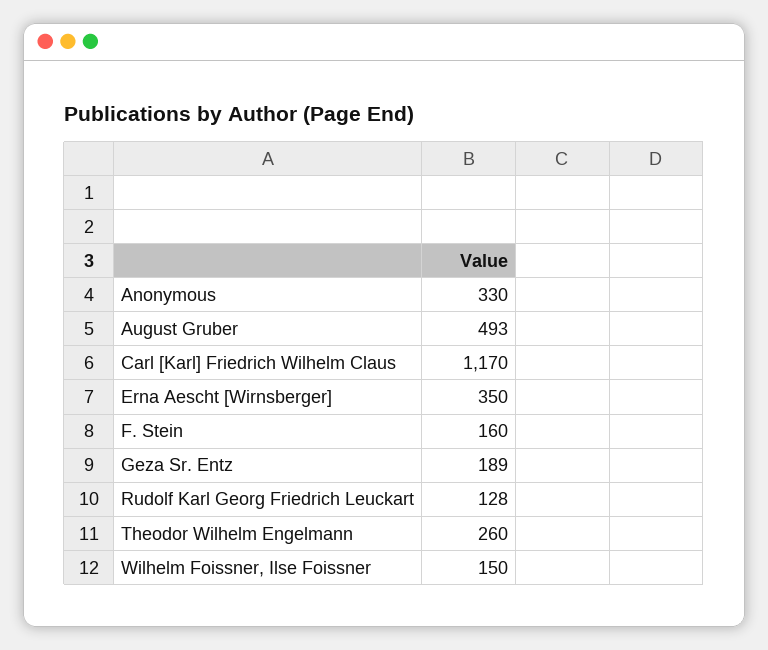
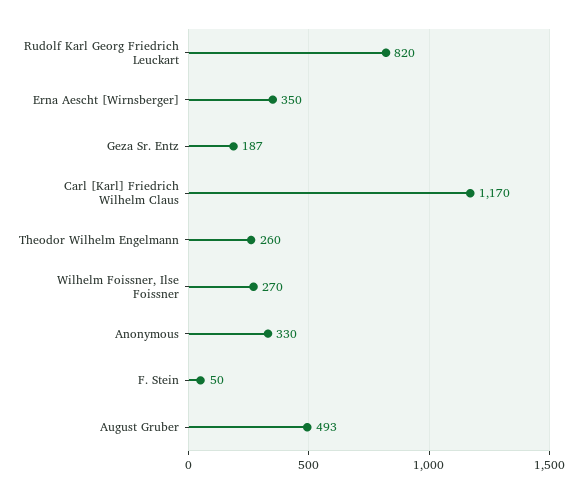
  {
    "Anonymous": 330,
    "August Gruber": 493,
    "Carl [Karl] Friedrich Wilhelm Claus": 1170,
    "Erna Aescht [Wirnsberger]": 350,
-   "F. Stein": 160,
+   "F. Stein": 50,
-   "Geza Sr. Entz": 189,
+   "Geza Sr. Entz": 187,
-   "Rudolf Karl Georg Friedrich Leuckart": 128,
+   "Rudolf Karl Georg Friedrich Leuckart": 820,
    "Theodor Wilhelm Engelmann": 260,
-   "Wilhelm Foissner, Ilse Foissner": 150
+   "Wilhelm Foissner, Ilse Foissner": 270
  }

